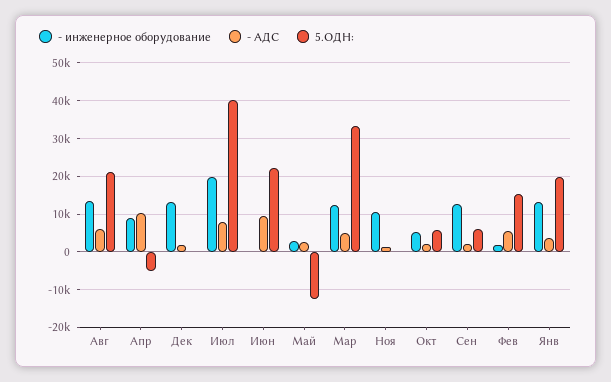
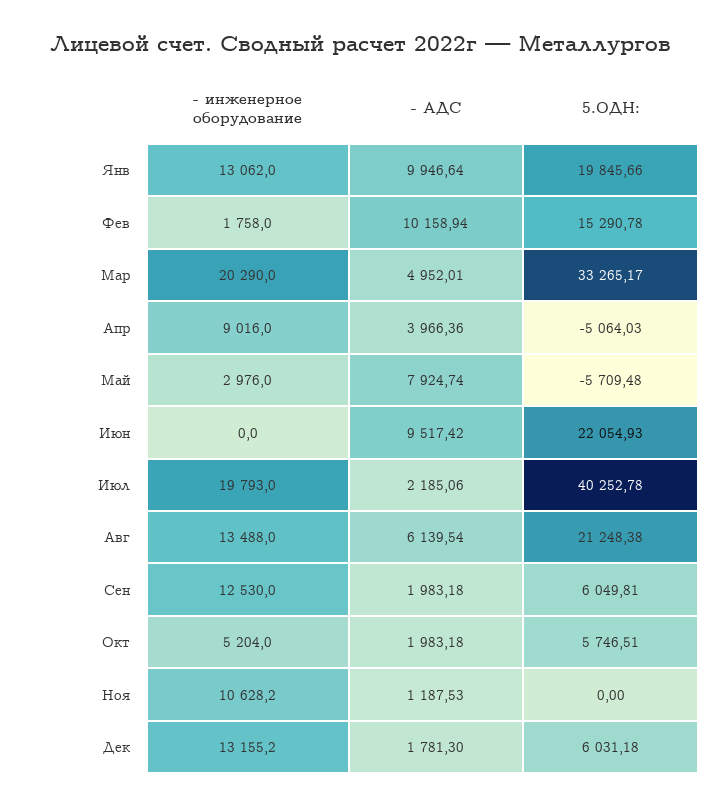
  {
    "- инженерное оборудование": {
      "Авг": 13488,
      "Апр": 9016,
      "Дек": 13155.2,
      "Июл": 19793,
      "Июн": 0,
      "Май": 2976,
-     "Мар": 12000,
+     "Мар": 20290,
      "Ноя": 10628.2,
      "Окт": 5204,
      "Сен": 12530,
      "Фев": 1758,
      "Янв": 13062
    },
    "- АДС": {
      "Авг": 6139.54,
-     "Апр": 10000,
+     "Апр": 3966.36,
      "Дек": 1781.3,
-     "Июл": 8000,
+     "Июл": 2185.06,
      "Июн": 9517.42,
-     "Май": 2000,
+     "Май": 7924.74,
      "Мар": 4952.01,
      "Ноя": 1187.53,
      "Окт": 1983.18,
      "Сен": 1983.18,
-     "Фев": 6000,
+     "Фев": 10158.94,
-     "Янв": 4000
+     "Янв": 9946.64
    },
    "5.ОДН:": {
      "Авг": 21248.38,
      "Апр": -5064.03,
-     "Дек": 0,
+     "Дек": 6031.18,
      "Июл": 40252.78,
      "Июн": 22054.93,
-     "Май": -12000,
+     "Май": -5709.48,
      "Мар": 33265.17,
      "Ноя": 0,
      "Окт": 5746.51,
      "Сен": 6049.81,
      "Фев": 15290.78,
      "Янв": 19845.66
    }
  }

